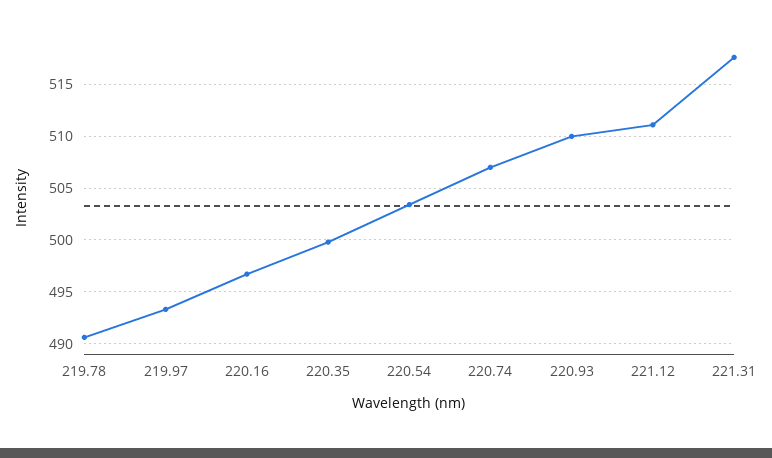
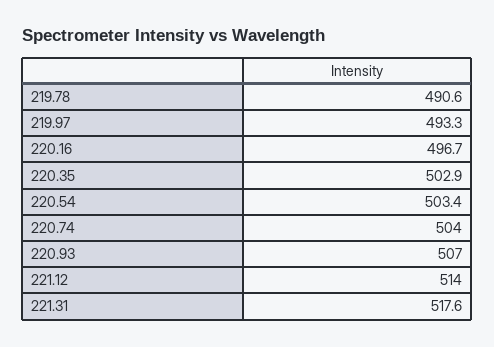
  {
    "219.78": 490.6,
    "219.97": 493.3,
    "220.16": 496.7,
-   "220.35": 500,
+   "220.35": 502.9,
    "220.54": 503.4,
-   "220.74": 507,
+   "220.74": 504,
-   "220.93": 510,
+   "220.93": 507,
-   "221.12": 511,
+   "221.12": 514,
    "221.31": 517.6
  }

